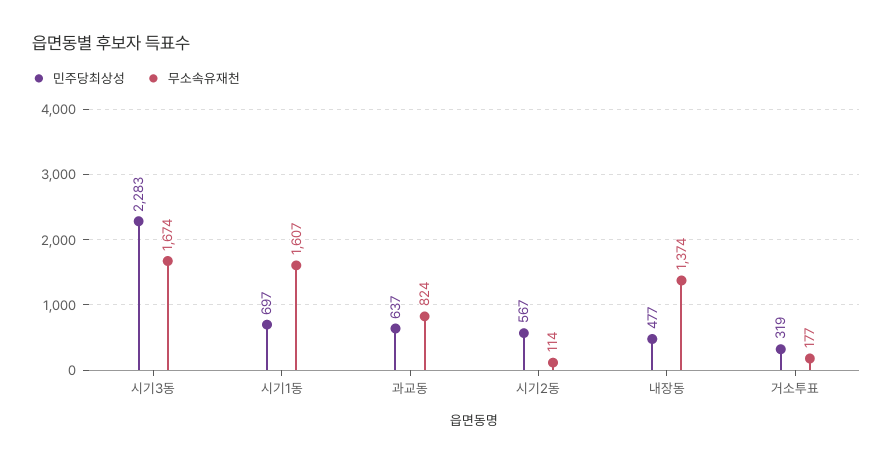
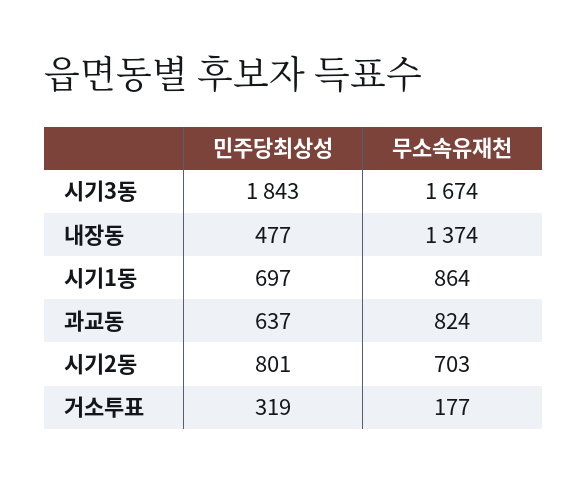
  {
    "민주당최상성": {
-     "시기3동": 2283,
+     "시기3동": 1843,
      "시기1동": 697,
      "과교동": 637,
-     "시기2동": 567,
+     "시기2동": 801,
      "내장동": 477,
      "거소투표": 319
    },
    "무소속유재천": {
      "시기3동": 1674,
-     "시기1동": 1607,
+     "시기1동": 864,
      "과교동": 824,
-     "시기2동": 114,
+     "시기2동": 703,
      "내장동": 1374,
      "거소투표": 177
    }
  }

